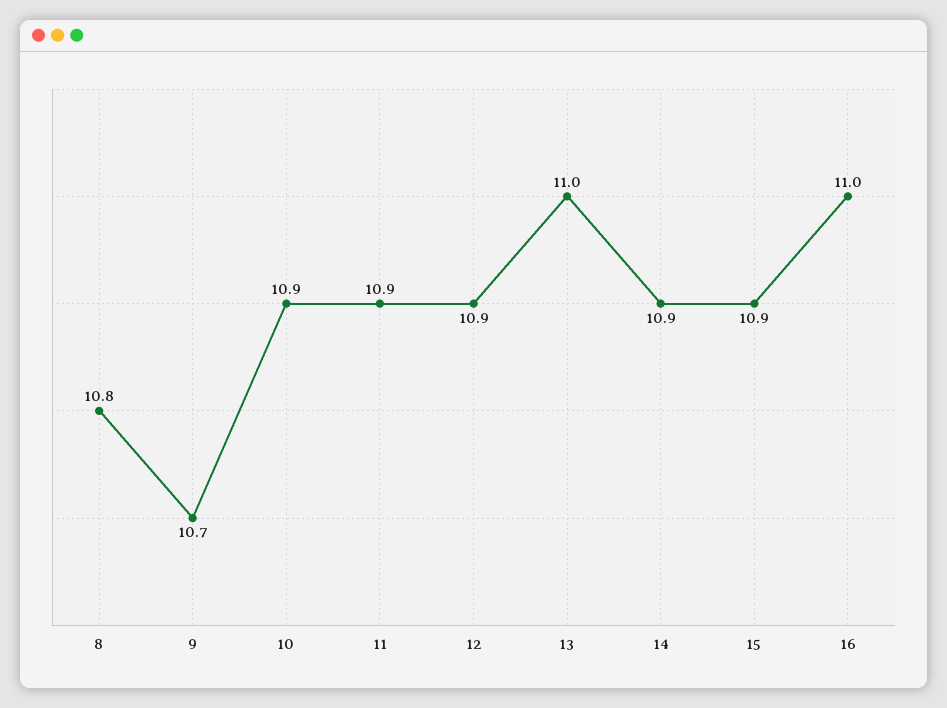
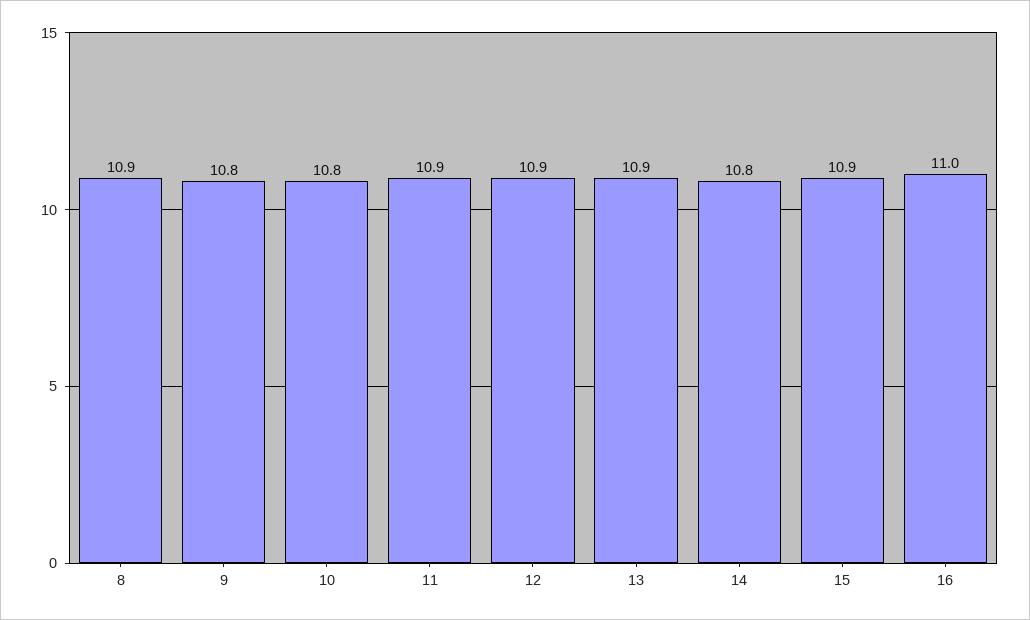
  {
-   "8": 10.8,
+   "8": 10.9,
-   "9": 10.7,
+   "9": 10.8,
-   "10": 10.9,
+   "10": 10.8,
    "11": 10.9,
    "12": 10.9,
-   "13": 11,
+   "13": 10.9,
-   "14": 10.9,
+   "14": 10.8,
    "15": 10.9,
    "16": 11
  }

